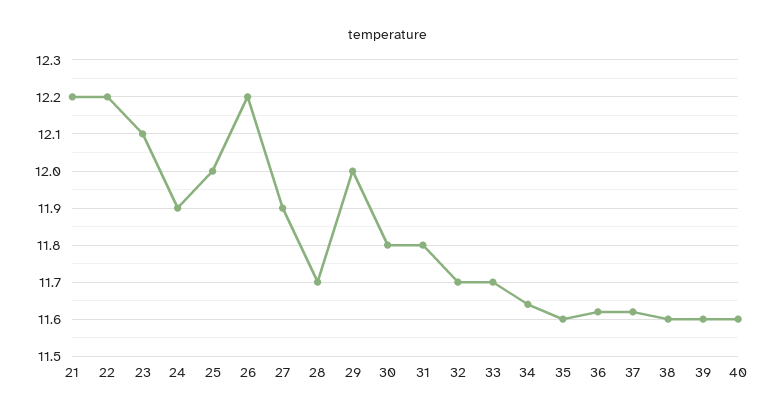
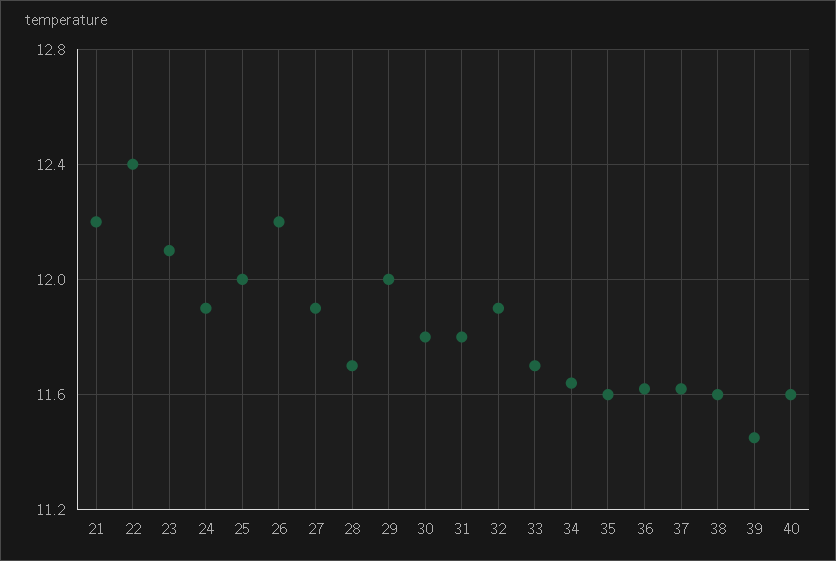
  {
    "21": 12.2,
-   "22": 12.2,
+   "22": 12.4,
    "23": 12.1,
    "24": 11.9,
    "25": 12,
    "26": 12.2,
    "27": 11.9,
    "28": 11.7,
    "29": 12,
    "30": 11.8,
    "31": 11.8,
-   "32": 11.7,
+   "32": 11.9,
    "33": 11.7,
    "34": 11.65,
    "35": 11.6,
    "36": 11.6,
    "37": 11.6,
    "38": 11.6,
-   "39": 11.6,
+   "39": 11.45,
    "40": 11.6
  }

